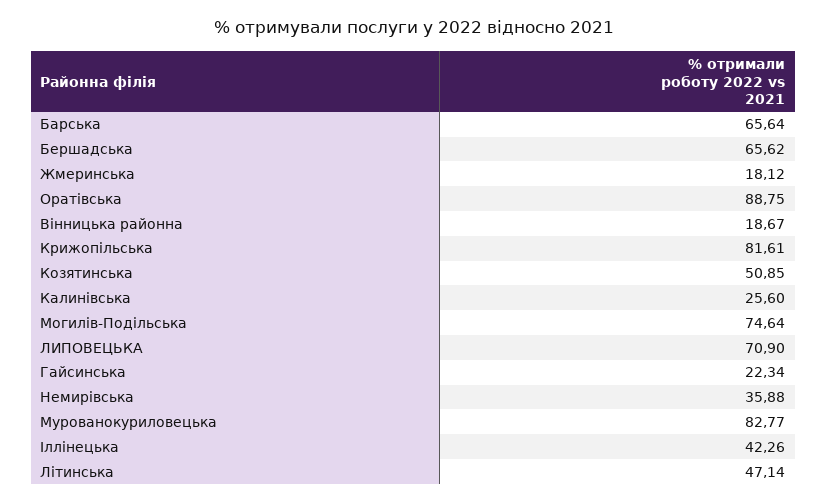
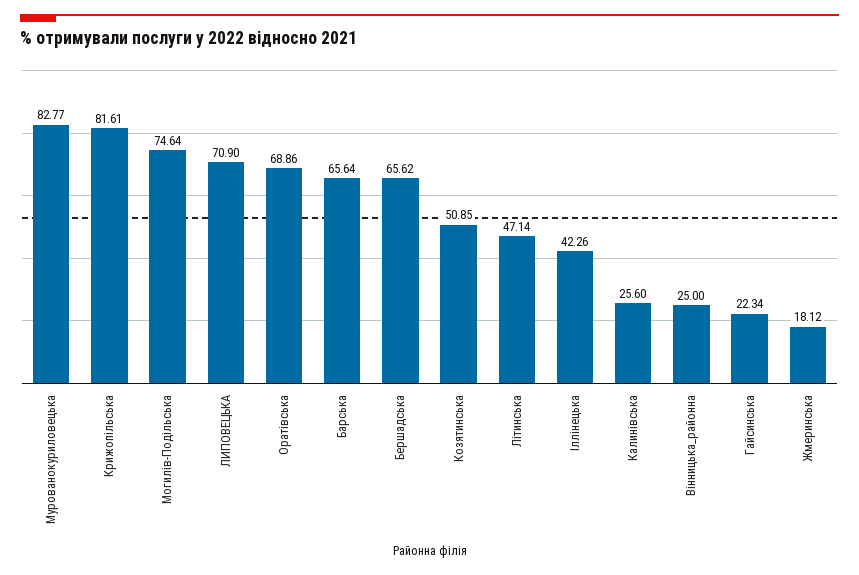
  {
    "Барська": 65.64,
    "Бершадська": 65.62,
    "Жмеринська": 18.12,
-   "Оратівська": 88.75,
+   "Оратівська": 68.86,
-   "Вінницька районна": 18.67,
+   "Вінницька районна": 25,
    "Крижопільська": 81.61,
    "Козятинська": 50.85,
    "Калинівська": 25.6,
    "Могилів-Подільська": 74.64,
    "ЛИПОВЕЦЬКА": 70.9,
    "Гайсинська": 22.34,
-   "Немирівська": 35.88,
    "Мурованокуриловецька": 82.77,
    "Іллінецька": 42.26,
    "Літинська": 47.14
  }

